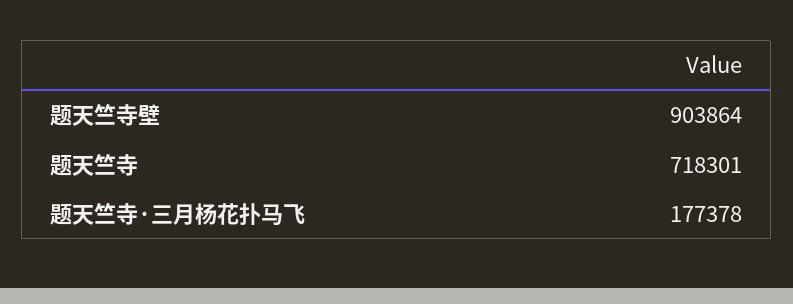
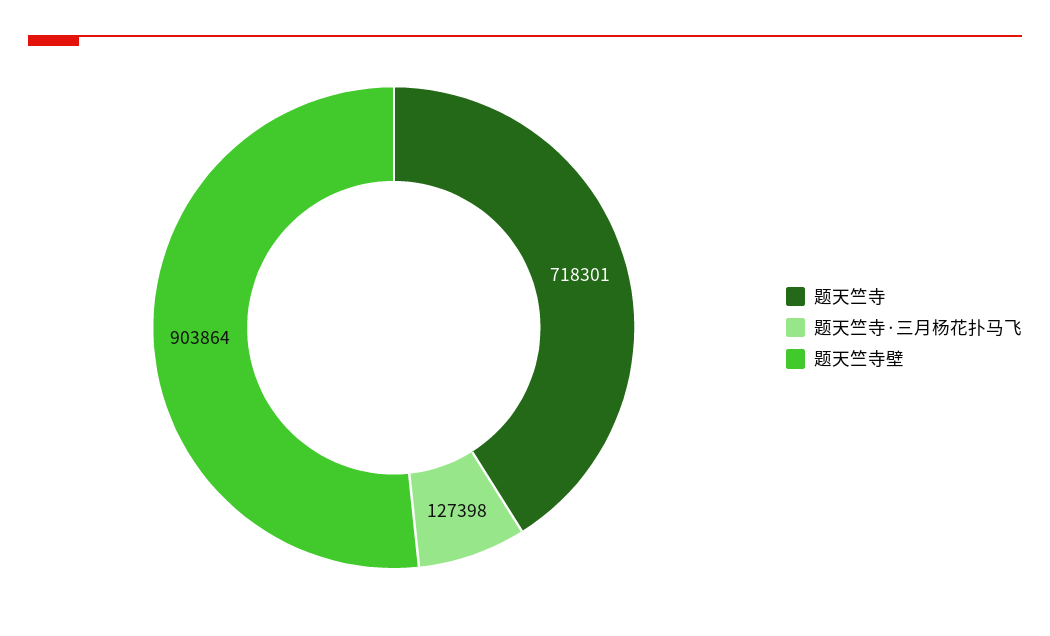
  {
    "题天竺寺壁": 903864,
    "题天竺寺": 718301,
-   "题天竺寺·三月杨花扑马飞": 177378
+   "题天竺寺·三月杨花扑马飞": 127398
  }

